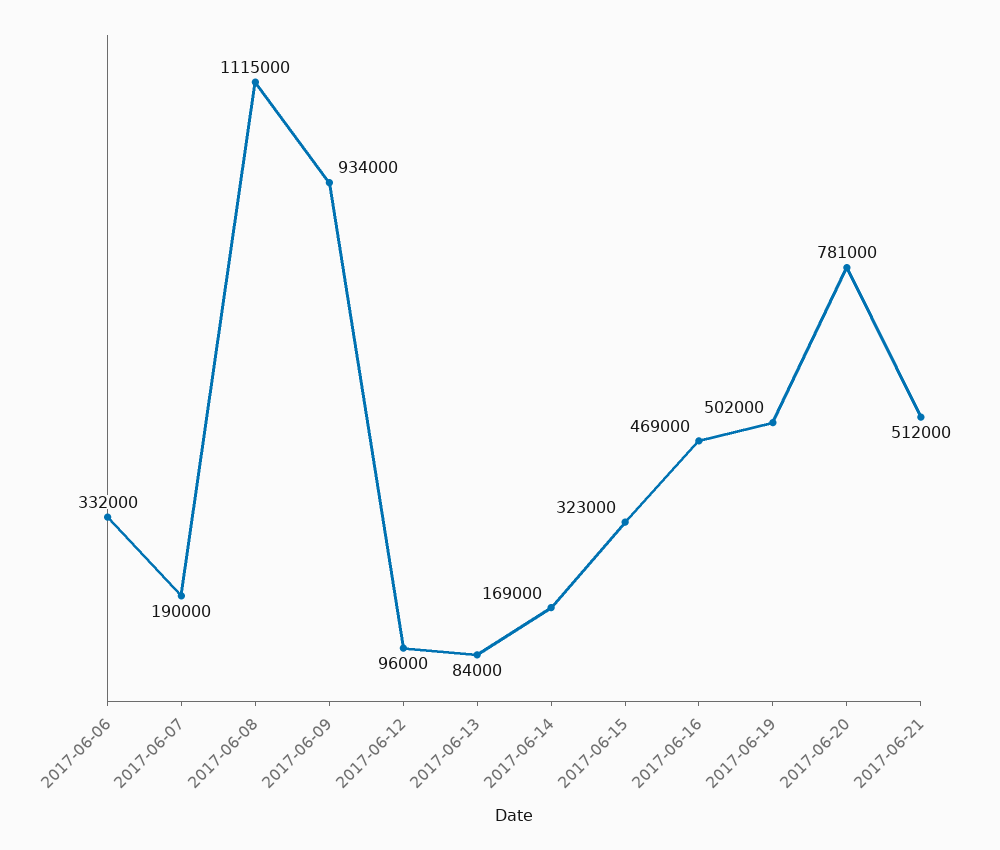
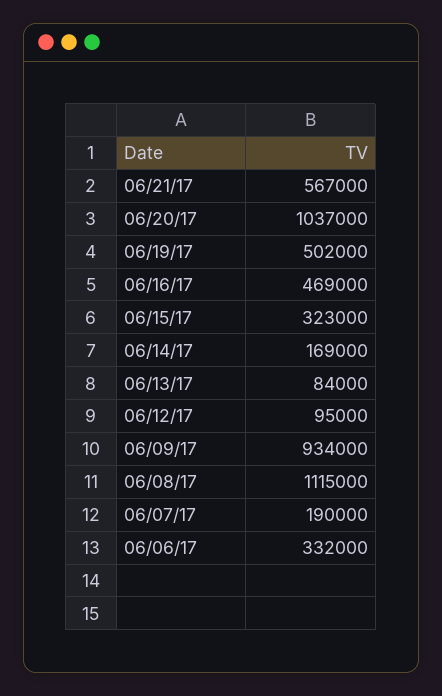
  {
    "2017-06-06": 332000,
    "2017-06-07": 190000,
    "2017-06-08": 1115000,
    "2017-06-09": 934000,
-   "2017-06-12": 96000,
+   "2017-06-12": 95000,
    "2017-06-13": 84000,
    "2017-06-14": 169000,
    "2017-06-15": 323000,
    "2017-06-16": 469000,
    "2017-06-19": 502000,
-   "2017-06-20": 781000,
+   "2017-06-20": 1037000,
-   "2017-06-21": 512000
+   "2017-06-21": 567000
  }

